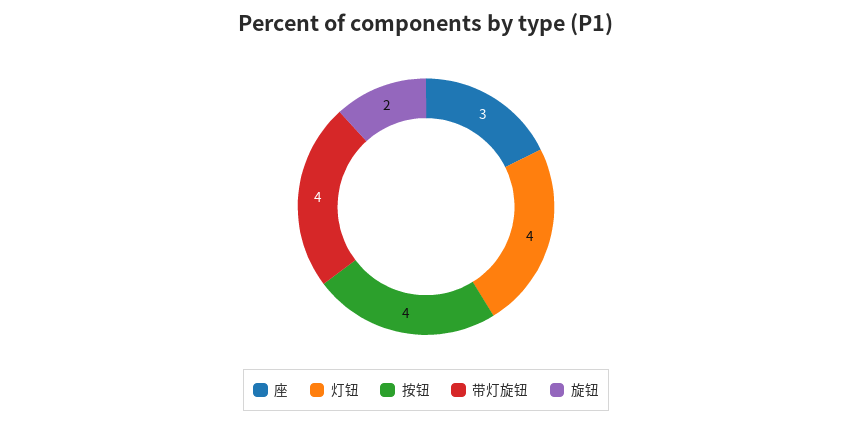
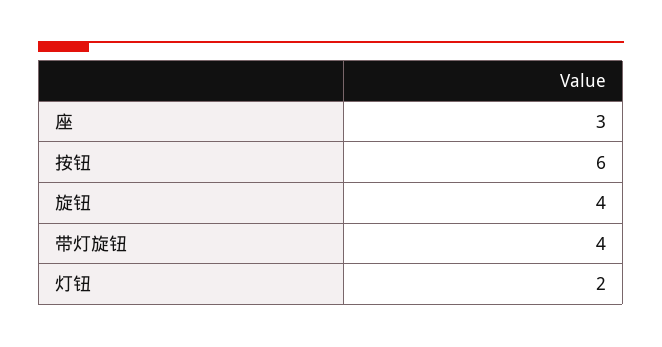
  {
    "座": 3,
-   "灯钮": 4,
+   "灯钮": 2,
-   "按钮": 4,
+   "按钮": 6,
    "带灯旋钮": 4,
-   "旋钮": 2
+   "旋钮": 4
  }

